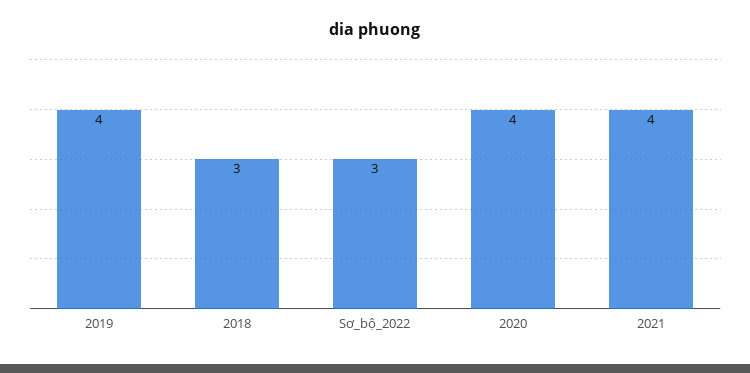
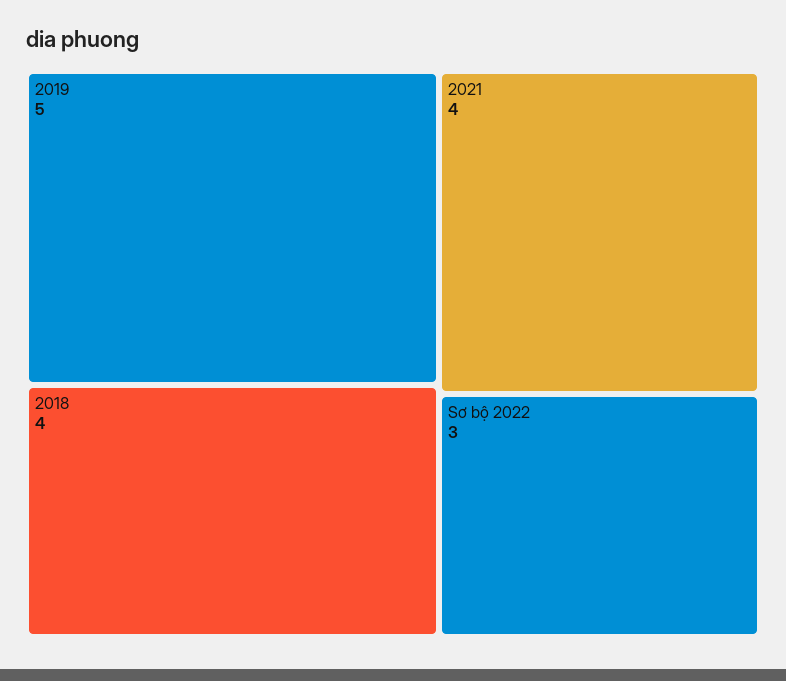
  {
-   "2019": 4,
+   "2019": 5,
-   "2018": 3,
+   "2018": 4,
    "Sơ_bộ_2022": 3,
-   "2020": 4,
    "2021": 4
  }

